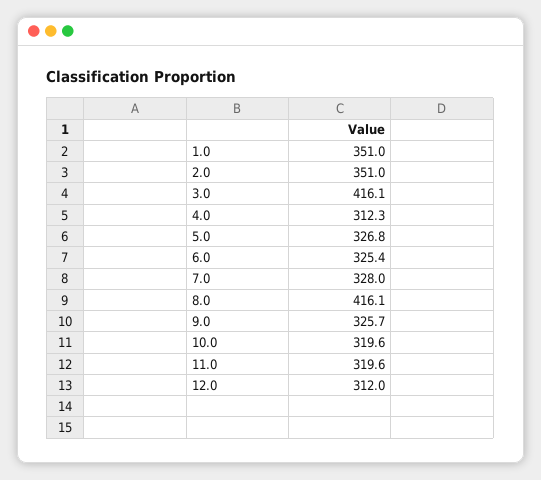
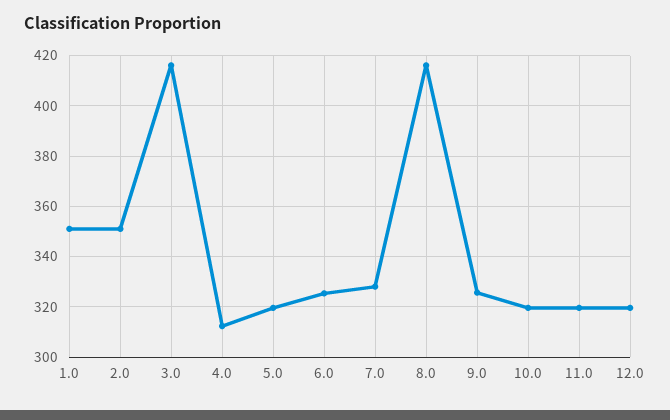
  {
    "1.0": 351,
    "2.0": 351,
    "3.0": 416.1,
    "4.0": 312.3,
-   "5.0": 326.8,
+   "5.0": 320,
    "6.0": 325.4,
    "7.0": 328,
    "8.0": 416.1,
    "9.0": 325.7,
    "10.0": 319.6,
    "11.0": 319.6,
-   "12.0": 312
+   "12.0": 320
  }

